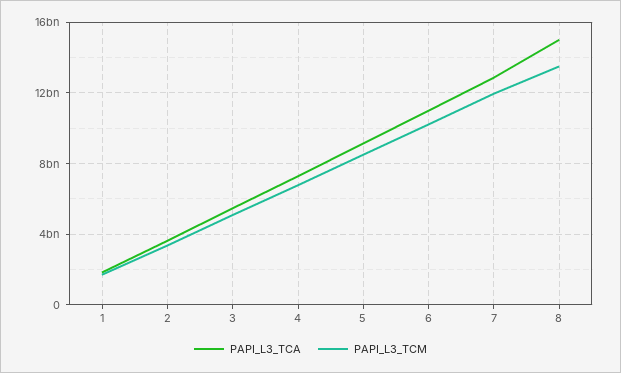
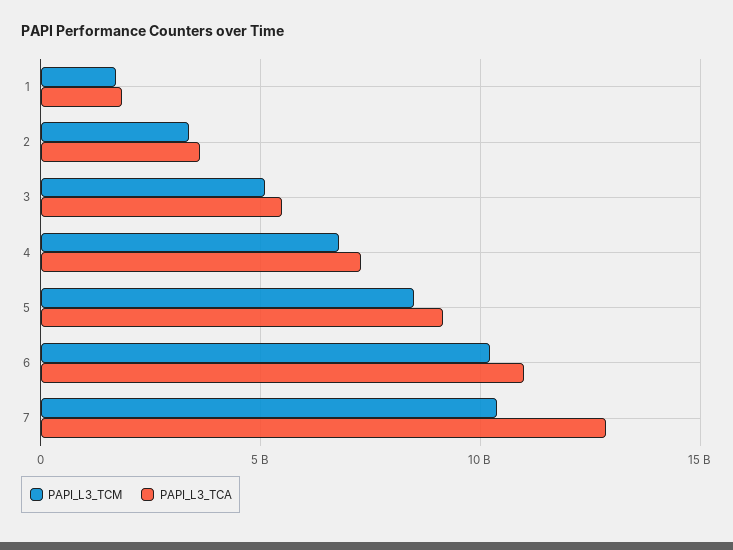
  {
    "PAPI_L3_TCA": {
      "1": 2000000000,
      "2": 3500000000,
      "3": 5500000000,
      "4": 7500000000,
      "5": 9000000000,
      "6": 11000000000,
-     "7": 13000000000,
+     "7": 13000000000
-     "8": 15000000000
    },
    "PAPI_L3_TCM": {
      "1": 1500000000,
      "2": 3500000000,
      "3": 5000000000,
      "4": 7000000000,
      "5": 8500000000,
      "6": 10000000000,
-     "7": 12000000000,
+     "7": 10500000000
-     "8": 13500000000
    }
  }

